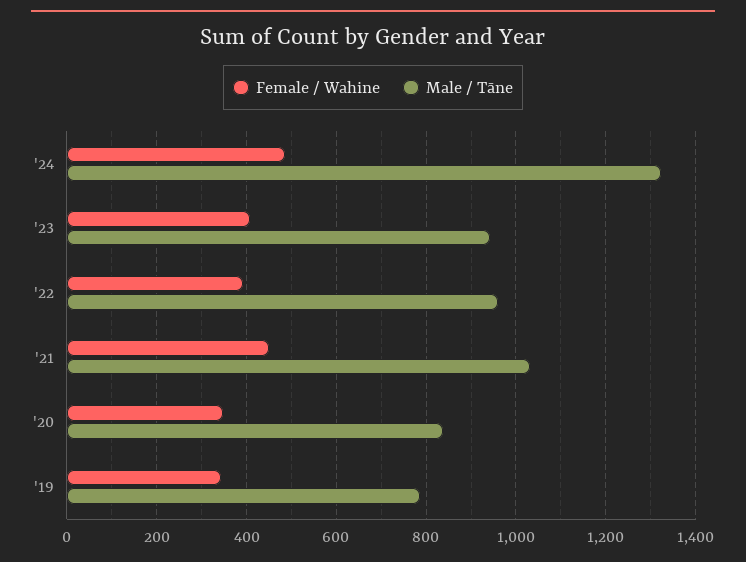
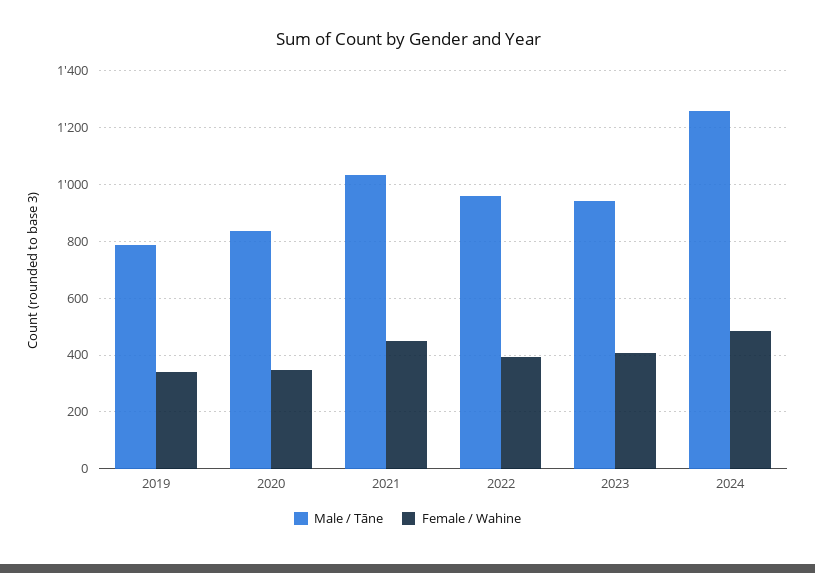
  {
    "Female / Wahine": {
      "'24": 480,
      "'23": 400,
      "'22": 400,
      "'21": 460,
      "'20": 340,
      "'19": 340
    },
    "Male / Tāne": {
-     "'24": 1320,
+     "'24": 1250,
      "'23": 940,
      "'22": 960,
      "'21": 1040,
      "'20": 840,
      "'19": 780
    }
  }

